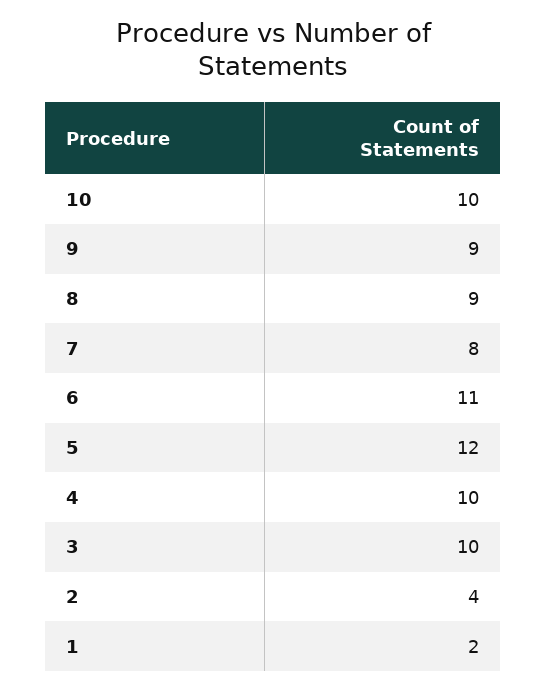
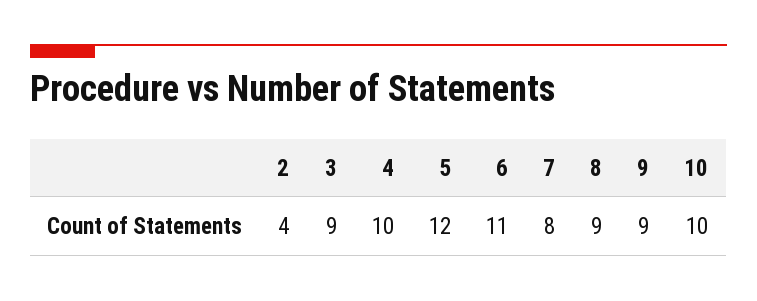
  {
    "10": 10,
    "9": 9,
    "8": 9,
    "7": 8,
    "6": 11,
    "5": 12,
    "4": 10,
-   "3": 10,
+   "3": 9,
-   "2": 4,
+   "2": 4
-   "1": 2
  }

